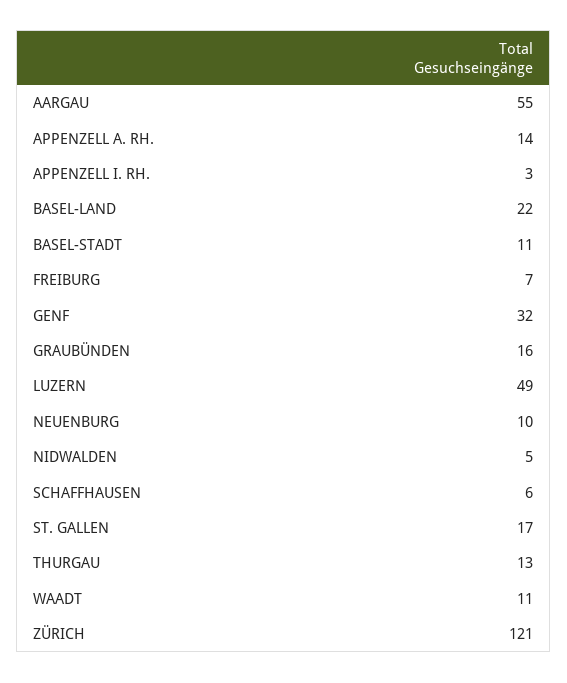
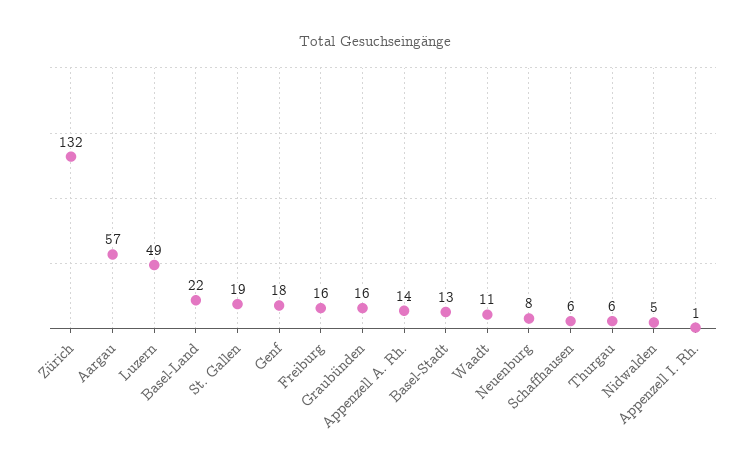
  {
-   "AARGAU": 55,
+   "AARGAU": 57,
    "APPENZELL A. RH.": 14,
-   "APPENZELL I. RH.": 3,
+   "APPENZELL I. RH.": 1,
    "BASEL-LAND": 22,
-   "BASEL-STADT": 11,
+   "BASEL-STADT": 13,
-   "FREIBURG": 7,
+   "FREIBURG": 16,
-   "GENF": 32,
+   "GENF": 18,
    "GRAUBÜNDEN": 16,
    "LUZERN": 49,
-   "NEUENBURG": 10,
+   "NEUENBURG": 8,
    "NIDWALDEN": 5,
    "SCHAFFHAUSEN": 6,
-   "ST. GALLEN": 17,
+   "ST. GALLEN": 19,
-   "THURGAU": 13,
+   "THURGAU": 6,
    "WAADT": 11,
-   "ZÜRICH": 121
+   "ZÜRICH": 132
  }

